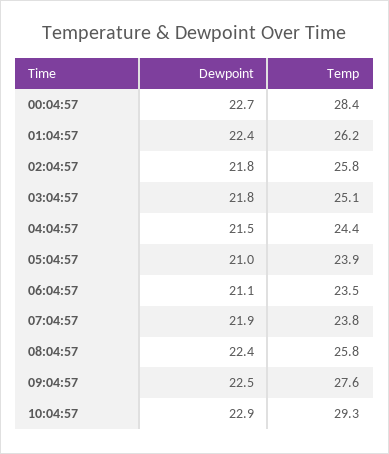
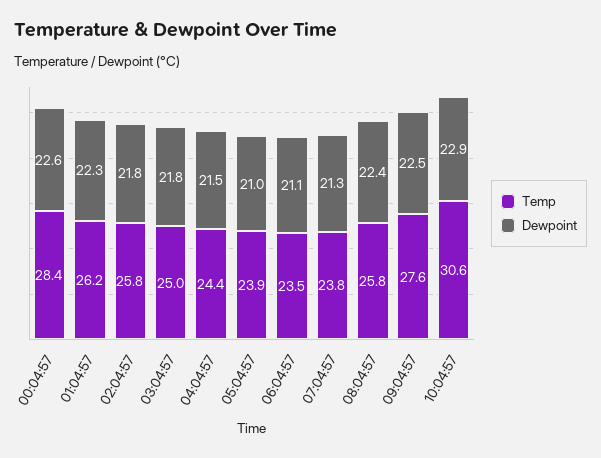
  {
    "Dewpoint": {
-     "00:04:57": 22.7,
+     "00:04:57": 22.6,
-     "01:04:57": 22.4,
+     "01:04:57": 22.3,
      "02:04:57": 21.8,
      "03:04:57": 21.8,
      "04:04:57": 21.5,
      "05:04:57": 21,
      "06:04:57": 21.1,
-     "07:04:57": 21.9,
+     "07:04:57": 21.3,
      "08:04:57": 22.4,
      "09:04:57": 22.5,
      "10:04:57": 22.9
    },
    "Temp": {
      "00:04:57": 28.4,
      "01:04:57": 26.2,
      "02:04:57": 25.8,
-     "03:04:57": 25.1,
+     "03:04:57": 25,
      "04:04:57": 24.4,
      "05:04:57": 23.9,
      "06:04:57": 23.5,
      "07:04:57": 23.8,
      "08:04:57": 25.8,
      "09:04:57": 27.6,
-     "10:04:57": 29.3
+     "10:04:57": 30.6
    }
  }

